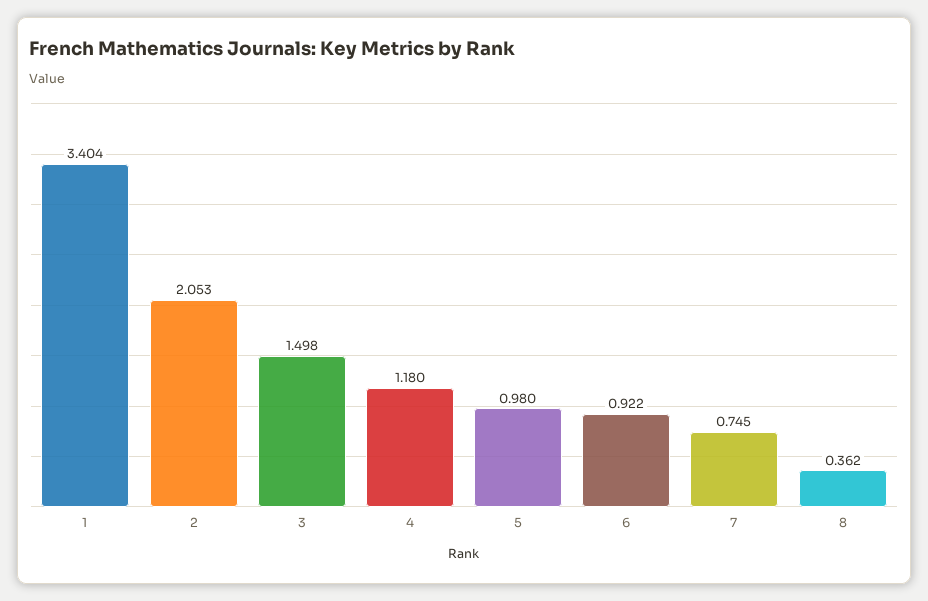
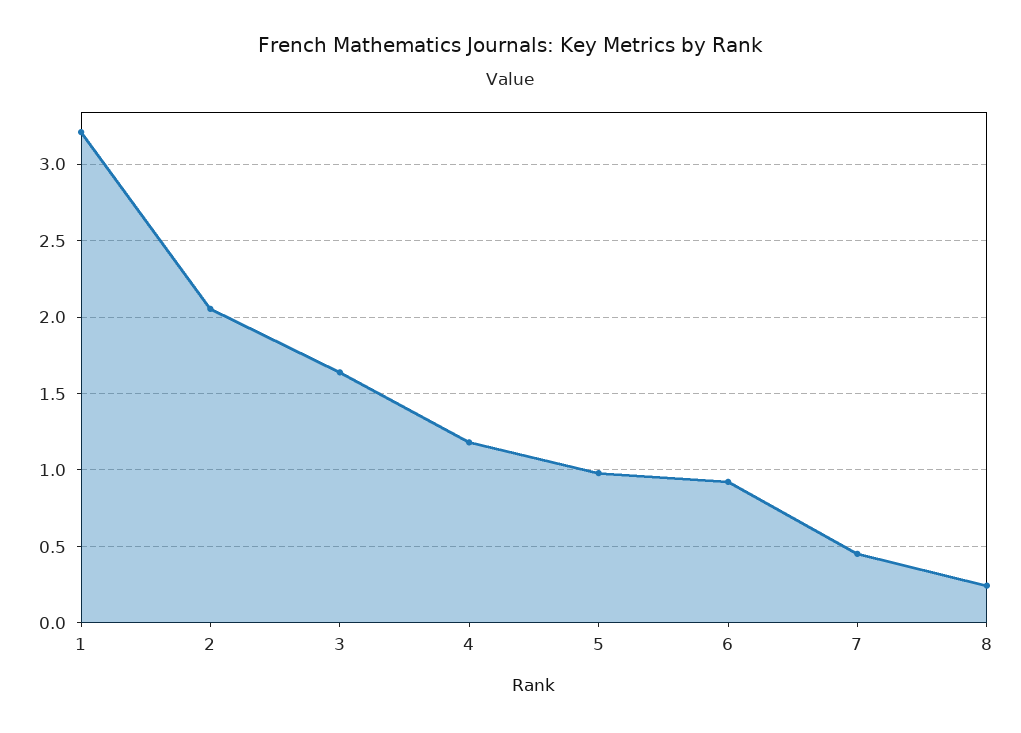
  {
-   "1": 3.404,
+   "1": 3.2,
    "2": 2.053,
-   "3": 1.498,
+   "3": 1.65,
    "4": 1.18,
    "5": 0.98,
    "6": 0.922,
-   "7": 0.745,
+   "7": 0.45,
-   "8": 0.362
+   "8": 0.25
  }

